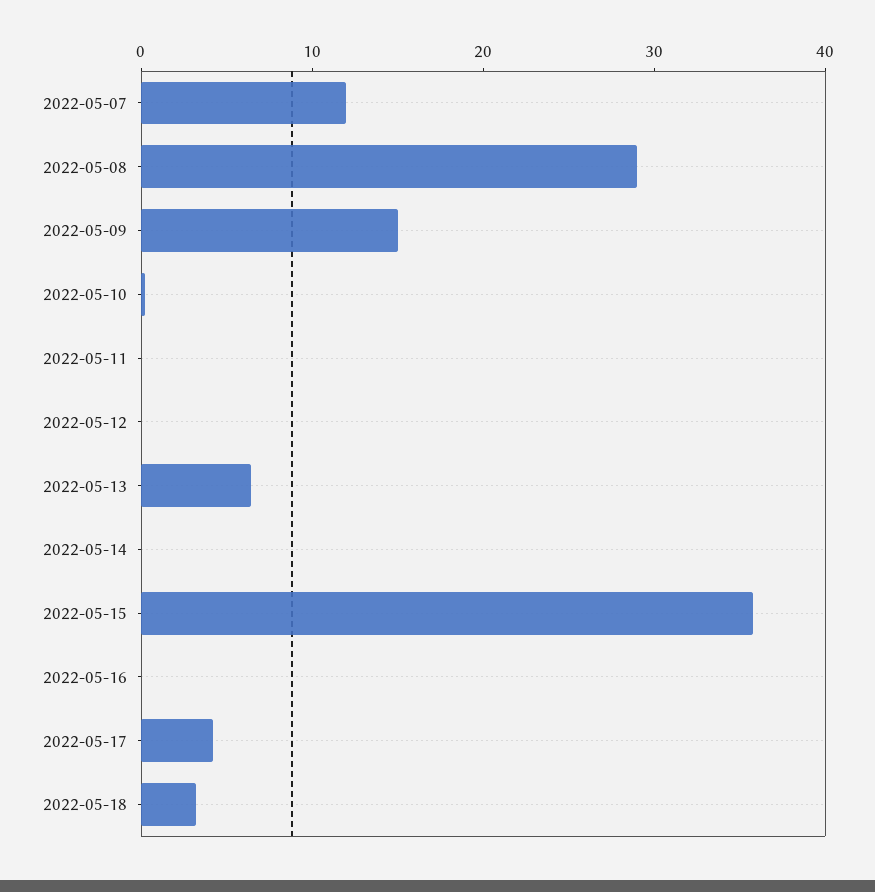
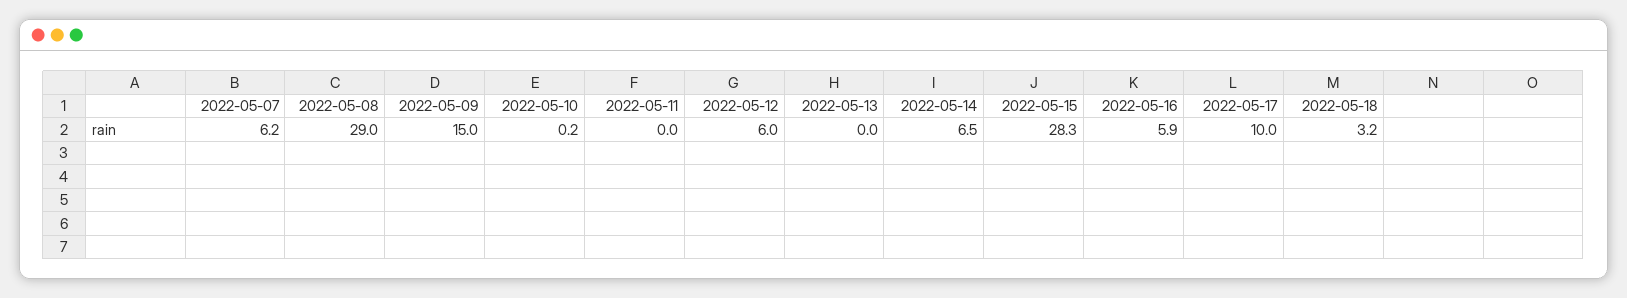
  {
-   "2022-05-07": 12,
+   "2022-05-07": 6.2,
    "2022-05-08": 29,
    "2022-05-09": 15,
    "2022-05-10": 0.2,
    "2022-05-11": 0,
-   "2022-05-12": 0,
+   "2022-05-12": 6,
-   "2022-05-13": 6,
+   "2022-05-13": 0,
-   "2022-05-14": 0,
+   "2022-05-14": 6.5,
-   "2022-05-15": 36,
+   "2022-05-15": 28.3,
-   "2022-05-16": 0,
+   "2022-05-16": 5.9,
-   "2022-05-17": 4,
+   "2022-05-17": 10,
    "2022-05-18": 3.2
  }

